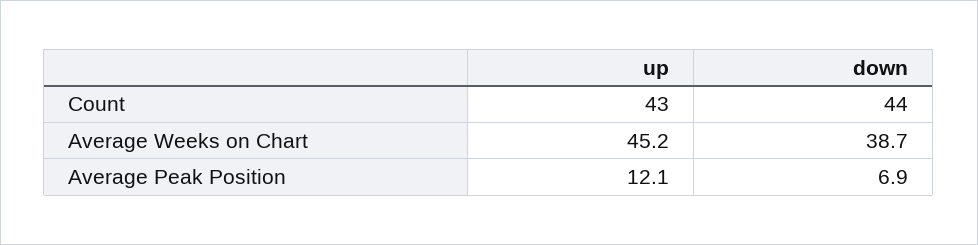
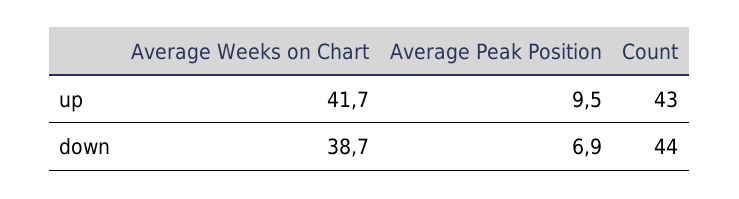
  {
    "up": {
      "Count": 43,
-     "Average Weeks on Chart": 45.2,
+     "Average Weeks on Chart": 41.7,
-     "Average Peak Position": 12.1
+     "Average Peak Position": 9.5
    },
    "down": {
      "Count": 44,
      "Average Weeks on Chart": 38.7,
      "Average Peak Position": 6.9
    }
  }

